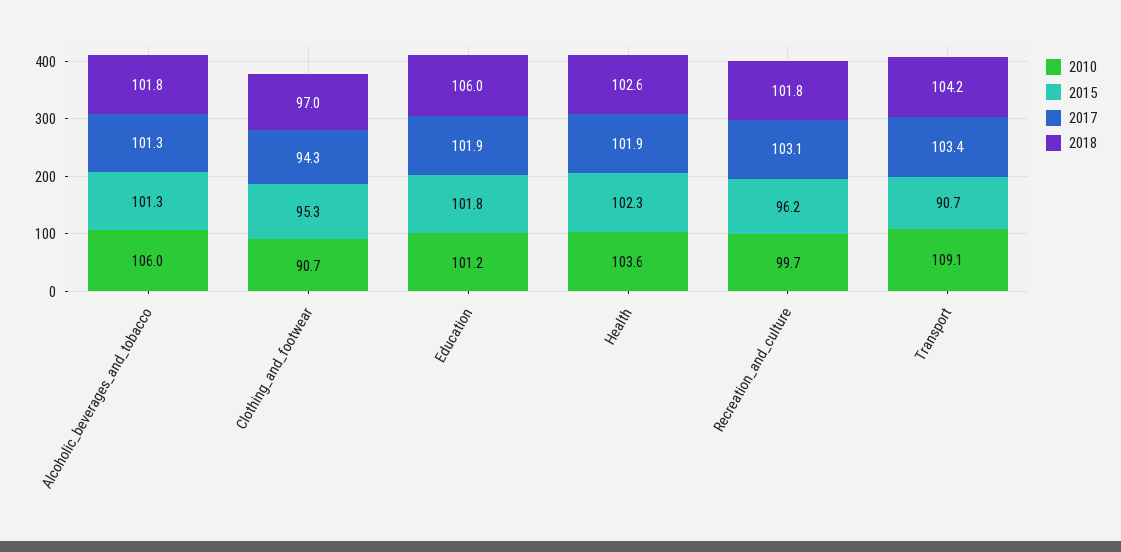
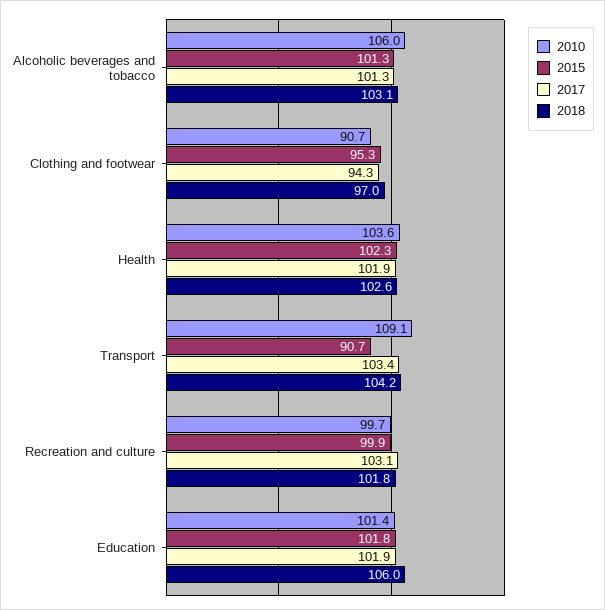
  {
    "2010": {
      "Alcoholic_beverages_and_tobacco": 106,
      "Clothing_and_footwear": 90.7,
-     "Education": 101.2,
+     "Education": 101.4,
      "Health": 103.6,
      "Recreation_and_culture": 99.7,
      "Transport": 109.1
    },
    "2015": {
      "Alcoholic_beverages_and_tobacco": 101.3,
      "Clothing_and_footwear": 95.3,
      "Education": 101.8,
      "Health": 102.3,
-     "Recreation_and_culture": 96.2,
+     "Recreation_and_culture": 99.9,
      "Transport": 90.7
    },
    "2017": {
      "Alcoholic_beverages_and_tobacco": 101.3,
      "Clothing_and_footwear": 94.3,
      "Education": 101.9,
      "Health": 101.9,
      "Recreation_and_culture": 103.1,
      "Transport": 103.4
    },
    "2018": {
-     "Alcoholic_beverages_and_tobacco": 101.8,
+     "Alcoholic_beverages_and_tobacco": 103.1,
      "Clothing_and_footwear": 97,
      "Education": 106,
      "Health": 102.6,
      "Recreation_and_culture": 101.8,
      "Transport": 104.2
    }
  }

